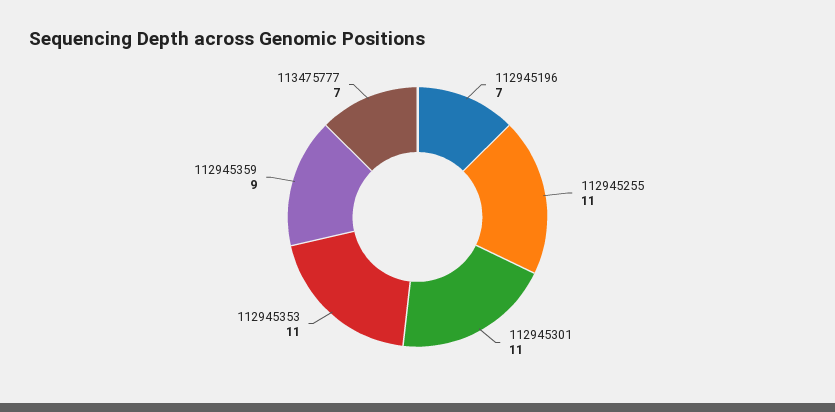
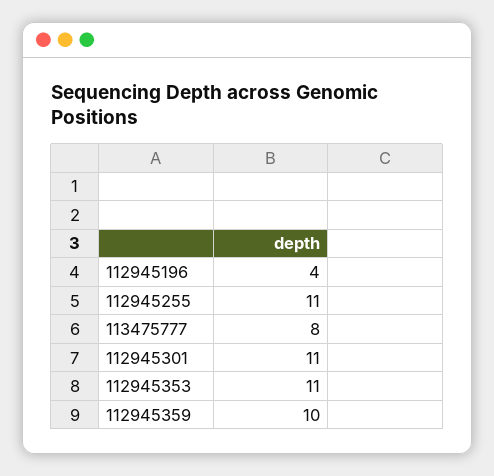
  {
-   "112945196": 7,
+   "112945196": 4,
    "112945255": 11,
    "112945301": 11,
    "112945353": 11,
-   "112945359": 9,
+   "112945359": 10,
-   "113475777": 7
+   "113475777": 8
  }

